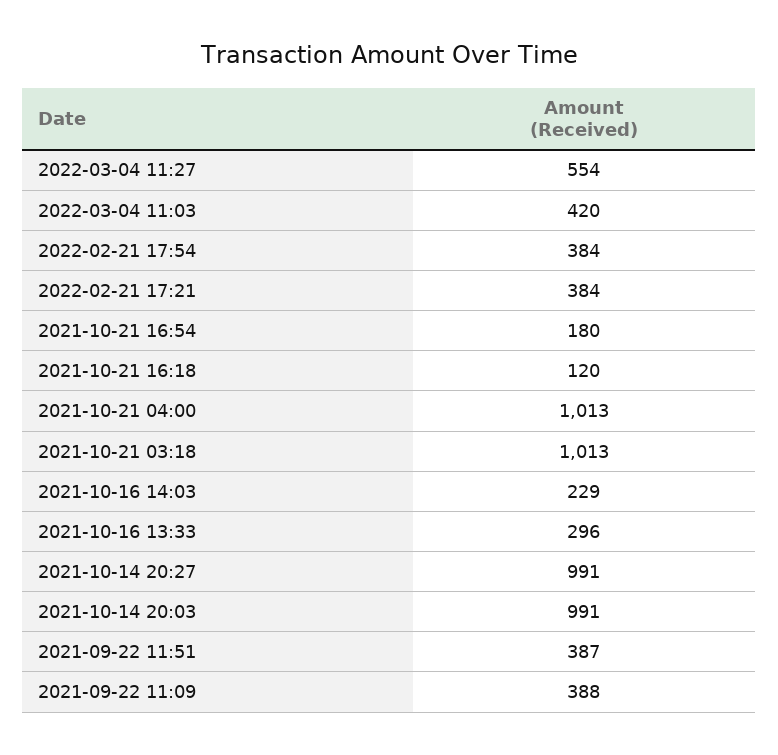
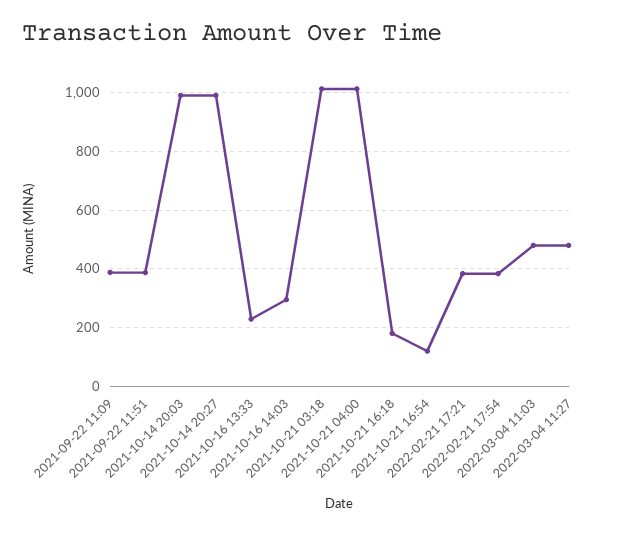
  {
-   "2022-03-04 11:27": 554,
+   "2022-03-04 11:27": 475,
-   "2022-03-04 11:03": 420,
+   "2022-03-04 11:03": 475,
    "2022-02-21 17:54": 384,
    "2022-02-21 17:21": 384,
-   "2021-10-21 16:54": 180,
+   "2021-10-21 16:54": 125,
-   "2021-10-21 16:18": 120,
+   "2021-10-21 16:18": 175,
    "2021-10-21 04:00": 1013,
    "2021-10-21 03:18": 1013,
-   "2021-10-16 14:03": 229,
+   "2021-10-16 14:03": 300,
-   "2021-10-16 13:33": 296,
+   "2021-10-16 13:33": 225,
    "2021-10-14 20:27": 991,
    "2021-10-14 20:03": 991,
    "2021-09-22 11:51": 387,
    "2021-09-22 11:09": 388
  }

